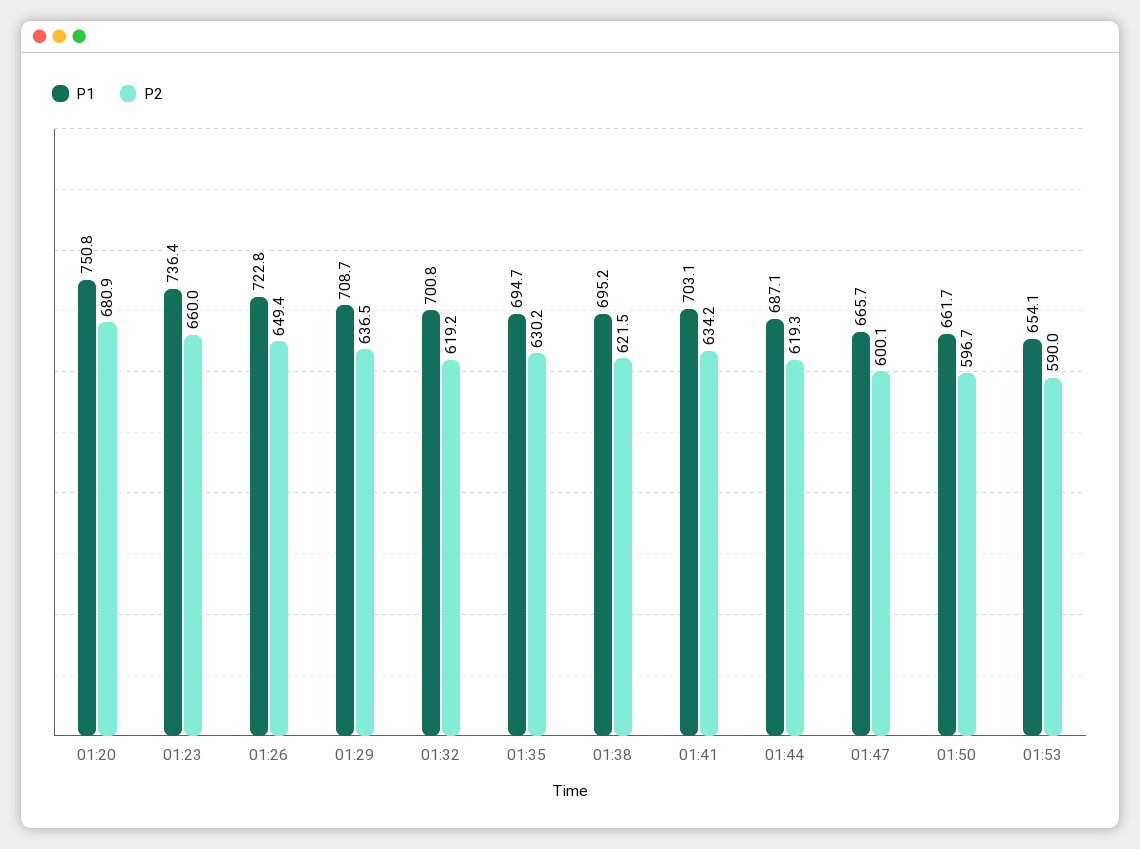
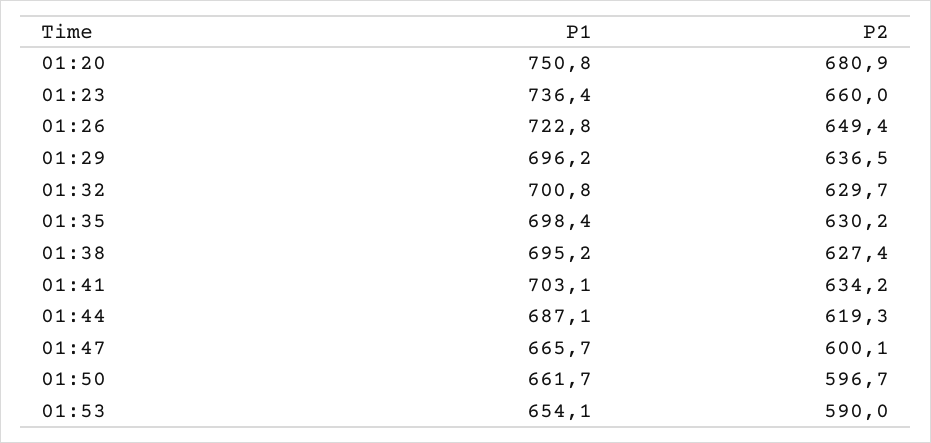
  {
    "P1": {
      "01:20": 750.8,
      "01:23": 736.4,
      "01:26": 722.8,
-     "01:29": 708.7,
+     "01:29": 696.2,
      "01:32": 700.8,
-     "01:35": 694.7,
+     "01:35": 698.4,
      "01:38": 695.2,
      "01:41": 703.1,
      "01:44": 687.1,
      "01:47": 665.7,
      "01:50": 661.7,
      "01:53": 654.1
    },
    "P2": {
      "01:20": 680.9,
      "01:23": 660,
      "01:26": 649.4,
      "01:29": 636.5,
-     "01:32": 619.2,
+     "01:32": 629.7,
      "01:35": 630.2,
-     "01:38": 621.5,
+     "01:38": 627.4,
      "01:41": 634.2,
      "01:44": 619.3,
      "01:47": 600.1,
      "01:50": 596.7,
      "01:53": 590
    }
  }

